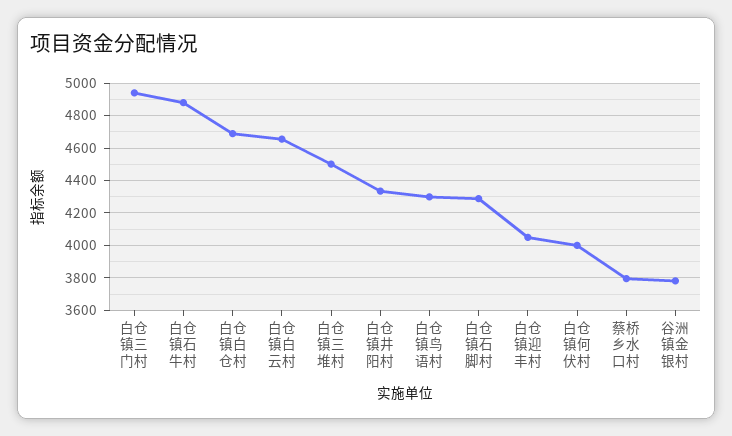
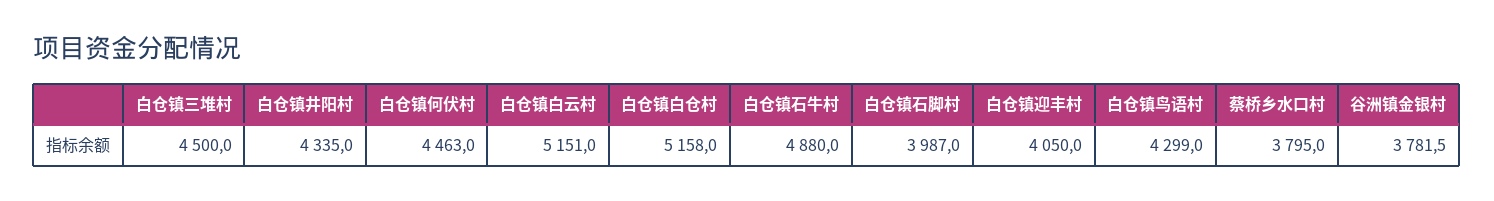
  {
-   "白仓镇三门村": 4950,
    "白仓镇石牛村": 4880,
-   "白仓镇白仓村": 4700,
+   "白仓镇白仓村": 5158,
-   "白仓镇白云村": 4650,
+   "白仓镇白云村": 5151,
    "白仓镇三堆村": 4500,
    "白仓镇井阳村": 4335,
    "白仓镇鸟语村": 4299,
-   "白仓镇石脚村": 4300,
+   "白仓镇石脚村": 3987,
    "白仓镇迎丰村": 4050,
-   "白仓镇何伏村": 4000,
+   "白仓镇何伏村": 4463,
    "蔡桥乡水口村": 3795,
    "谷洲镇金银村": 3781.5
  }

